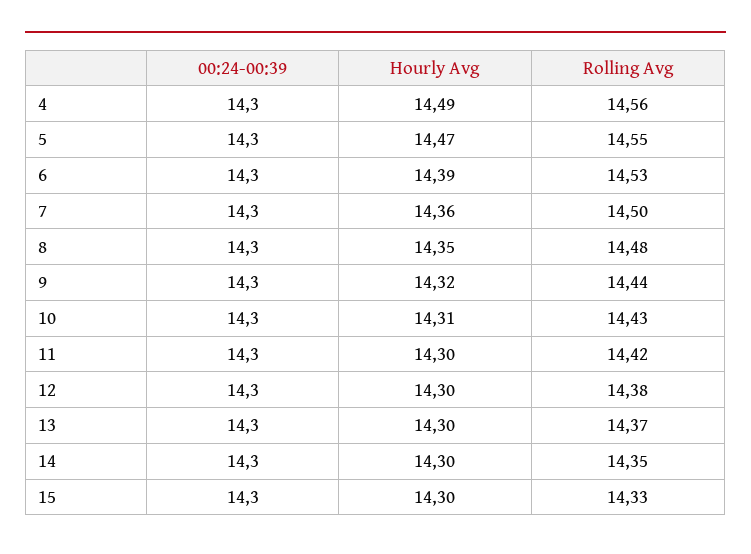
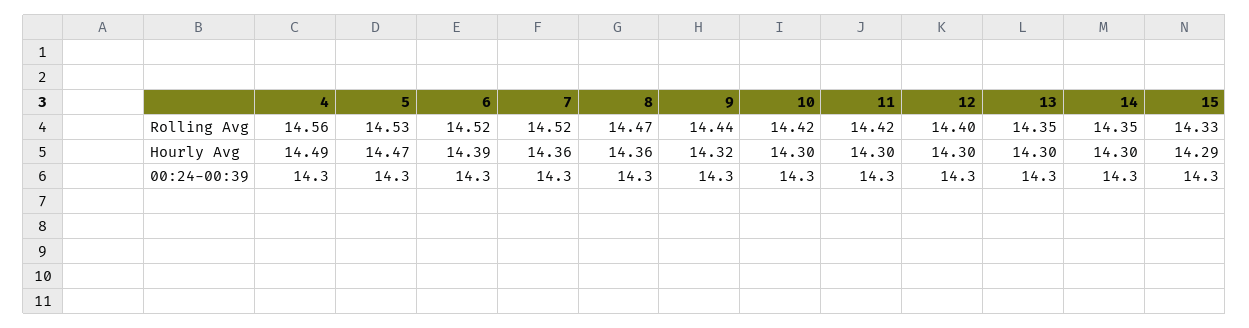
  {
    "00:24-00:39": {
      "4": 14.3,
      "5": 14.3,
      "6": 14.3,
      "7": 14.3,
      "8": 14.3,
      "9": 14.3,
      "10": 14.3,
      "11": 14.3,
      "12": 14.3,
      "13": 14.3,
      "14": 14.3,
      "15": 14.3
    },
    "Hourly Avg": {
      "4": 14.49,
      "5": 14.47,
      "6": 14.39,
      "7": 14.36,
-     "8": 14.35,
+     "8": 14.36,
      "9": 14.32,
-     "10": 14.31,
+     "10": 14.3,
      "11": 14.3,
      "12": 14.3,
      "13": 14.3,
      "14": 14.3,
-     "15": 14.3
+     "15": 14.29
    },
    "Rolling Avg": {
      "4": 14.56,
-     "5": 14.55,
+     "5": 14.53,
-     "6": 14.53,
+     "6": 14.52,
-     "7": 14.5,
+     "7": 14.52,
-     "8": 14.48,
+     "8": 14.47,
      "9": 14.44,
-     "10": 14.43,
+     "10": 14.42,
      "11": 14.42,
-     "12": 14.38,
+     "12": 14.4,
-     "13": 14.37,
+     "13": 14.35,
      "14": 14.35,
      "15": 14.33
    }
  }

